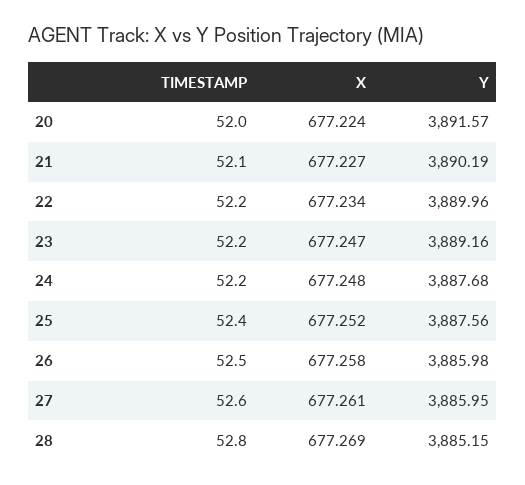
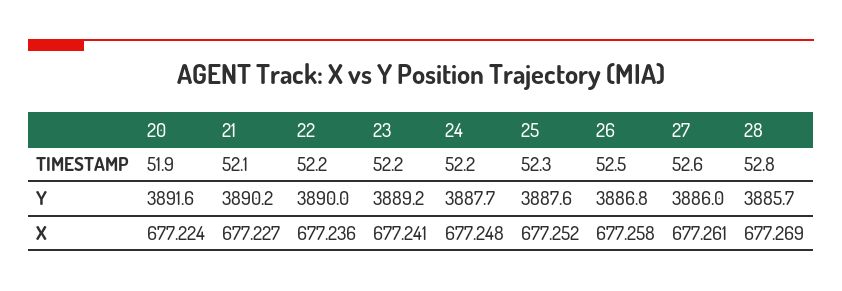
  {
    "TIMESTAMP": {
-     "20": 52,
+     "20": 51.9,
      "21": 52.1,
      "22": 52.2,
      "23": 52.2,
      "24": 52.2,
-     "25": 52.4,
+     "25": 52.3,
      "26": 52.5,
      "27": 52.6,
      "28": 52.8
    },
    "X": {
      "20": 677.224,
      "21": 677.227,
-     "22": 677.234,
+     "22": 677.236,
-     "23": 677.247,
+     "23": 677.241,
      "24": 677.248,
      "25": 677.252,
      "26": 677.258,
      "27": 677.261,
      "28": 677.269
    },
    "Y": {
      "20": 3891.57,
      "21": 3890.19,
      "22": 3889.96,
      "23": 3889.16,
      "24": 3887.68,
      "25": 3887.56,
-     "26": 3885.98,
+     "26": 3886.8,
      "27": 3885.95,
-     "28": 3885.15
+     "28": 3885.7
    }
  }

